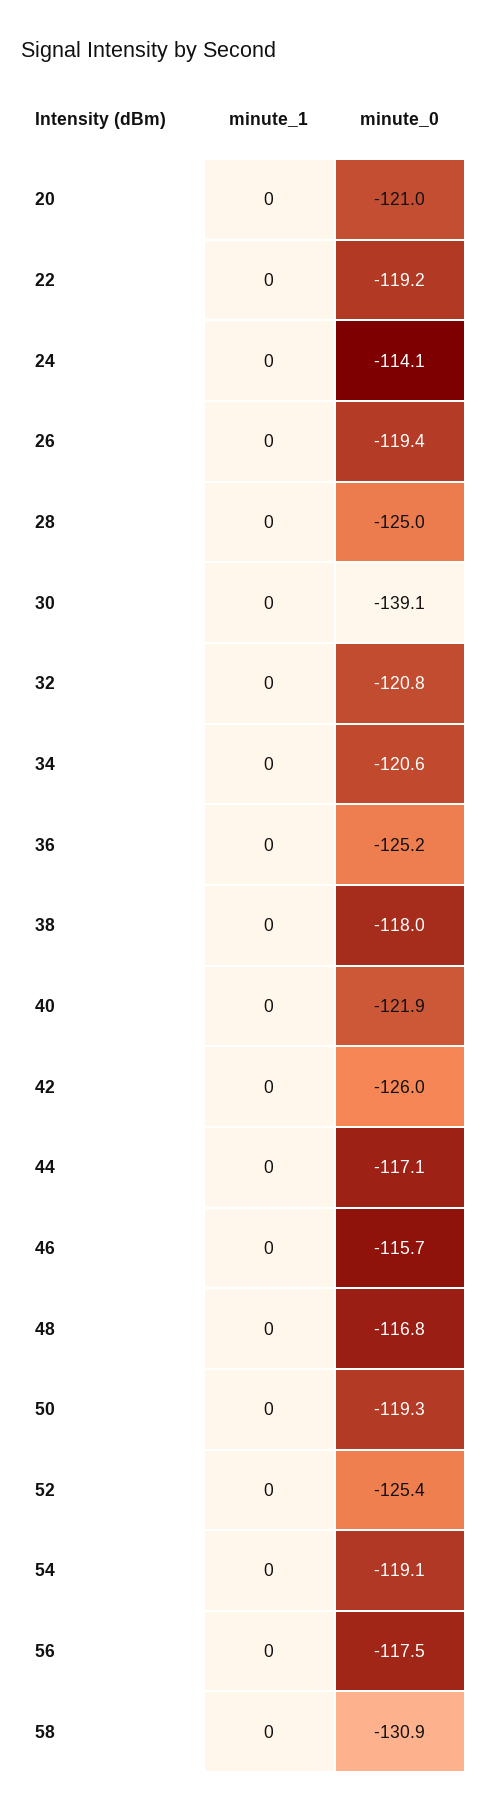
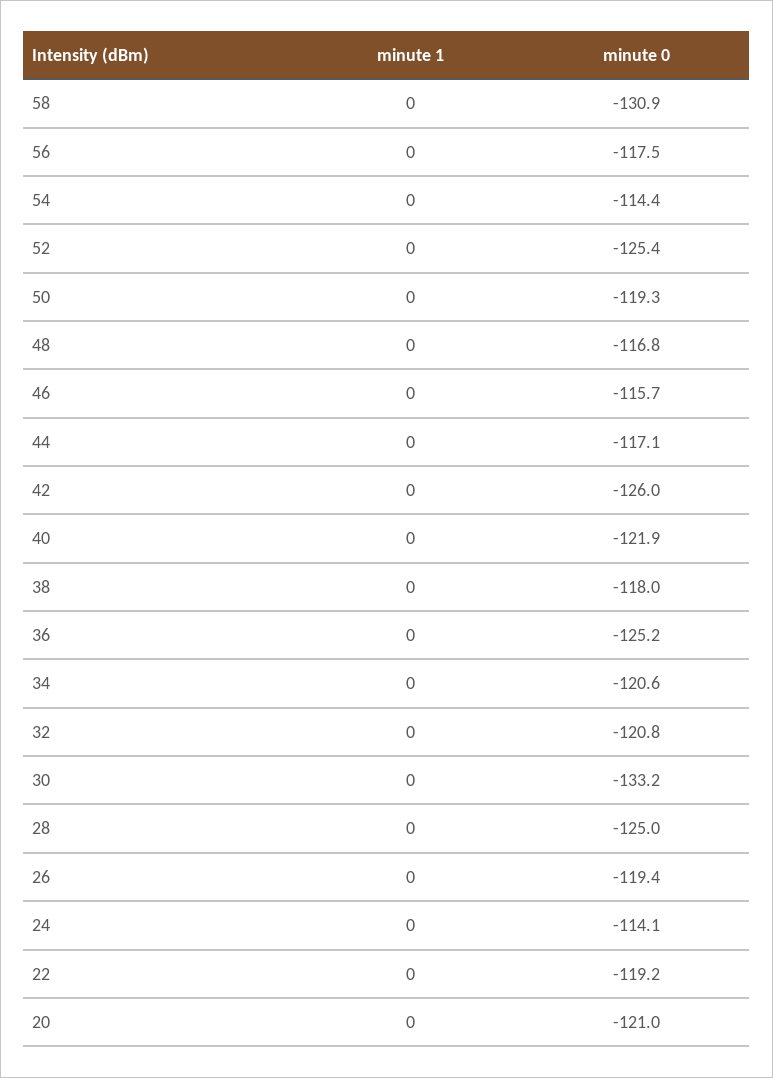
  {
    "minute_1": {
      "20": 0,
      "22": 0,
      "24": 0,
      "26": 0,
      "28": 0,
      "30": 0,
      "32": 0,
      "34": 0,
      "36": 0,
      "38": 0,
      "40": 0,
      "42": 0,
      "44": 0,
      "46": 0,
      "48": 0,
      "50": 0,
      "52": 0,
      "54": 0,
      "56": 0,
      "58": 0
    },
    "minute_0": {
      "20": -121,
      "22": -119.2,
      "24": -114.1,
      "26": -119.4,
      "28": -125,
-     "30": -139.1,
+     "30": -133.2,
      "32": -120.8,
      "34": -120.6,
      "36": -125.2,
      "38": -118,
      "40": -121.9,
      "42": -126,
      "44": -117.1,
      "46": -115.7,
      "48": -116.8,
      "50": -119.3,
      "52": -125.4,
-     "54": -119.1,
+     "54": -114.4,
      "56": -117.5,
      "58": -130.9
    }
  }

